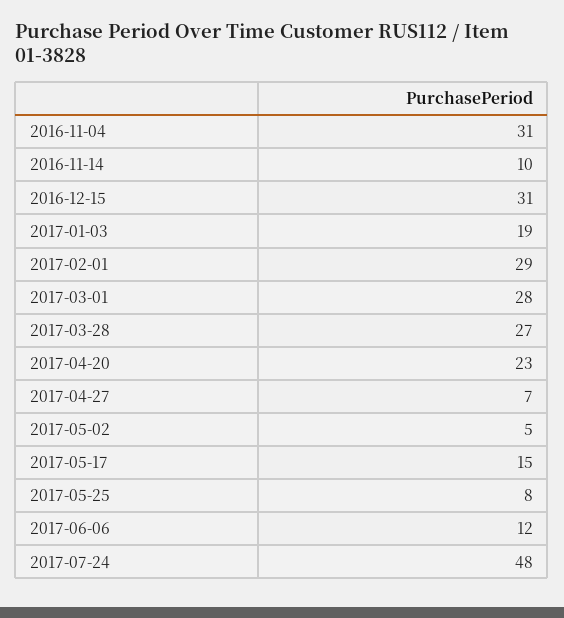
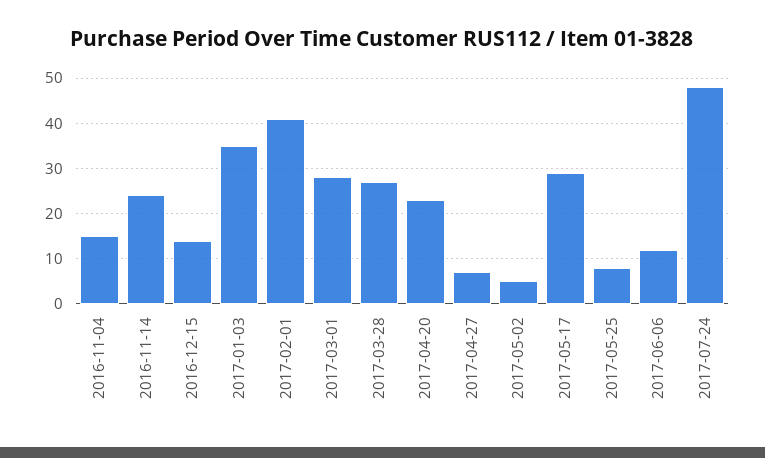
  {
-   "2016-11-04": 31,
+   "2016-11-04": 15,
-   "2016-11-14": 10,
+   "2016-11-14": 25,
-   "2016-12-15": 31,
+   "2016-12-15": 15,
-   "2017-01-03": 19,
+   "2017-01-03": 35,
-   "2017-02-01": 29,
+   "2017-02-01": 40,
    "2017-03-01": 28,
    "2017-03-28": 27,
    "2017-04-20": 23,
    "2017-04-27": 7,
    "2017-05-02": 5,
-   "2017-05-17": 15,
+   "2017-05-17": 30,
    "2017-05-25": 8,
    "2017-06-06": 12,
    "2017-07-24": 48
  }

